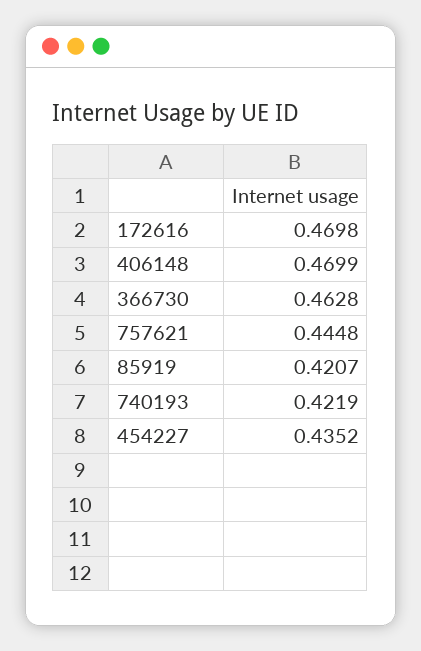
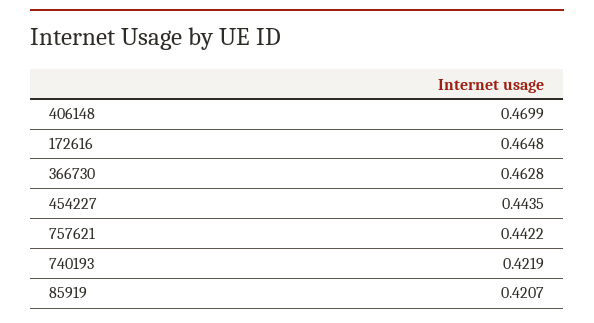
  {
-   "172616": 0.4698,
+   "172616": 0.4648,
    "406148": 0.4699,
    "366730": 0.4628,
-   "757621": 0.4448,
+   "757621": 0.4422,
    "85919": 0.4207,
    "740193": 0.4219,
-   "454227": 0.4352
+   "454227": 0.4435
  }

